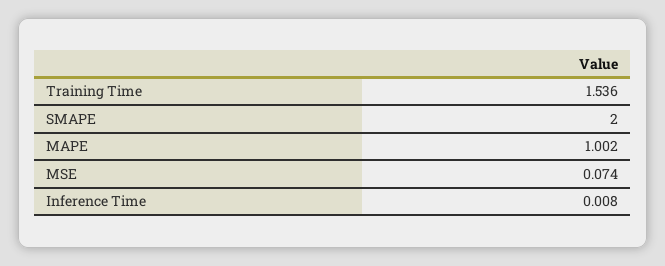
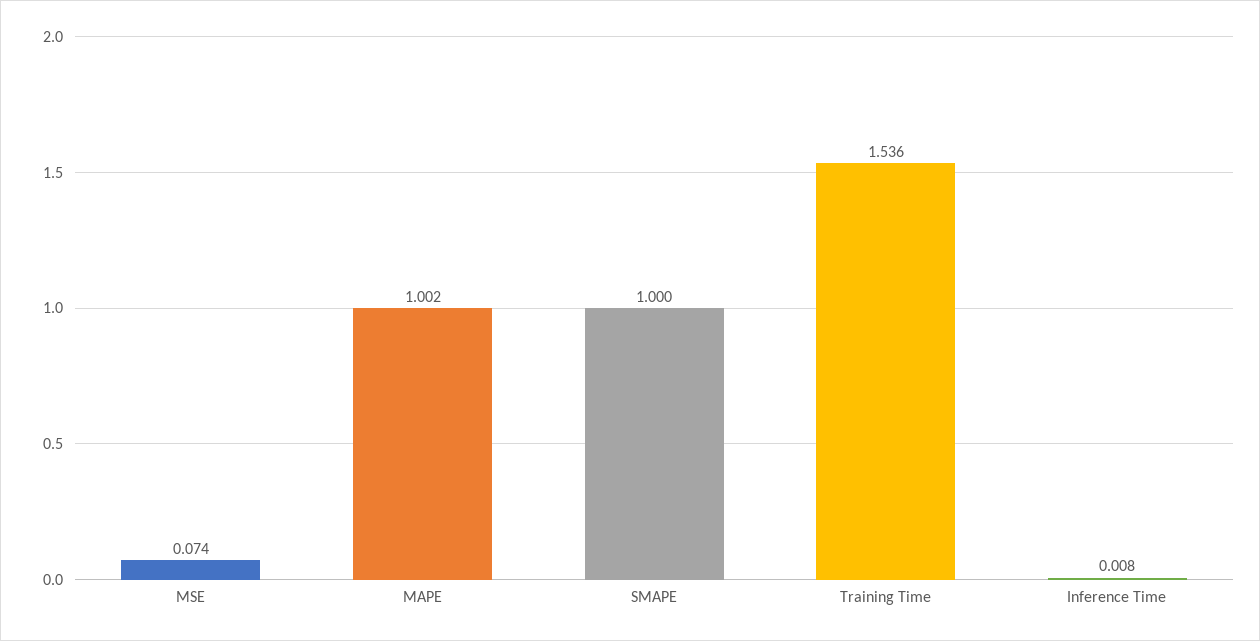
  {
    "Training Time": 1.536,
-   "SMAPE": 2,
+   "SMAPE": 1,
    "MAPE": 1.002,
    "MSE": 0.074,
    "Inference Time": 0.008
  }

